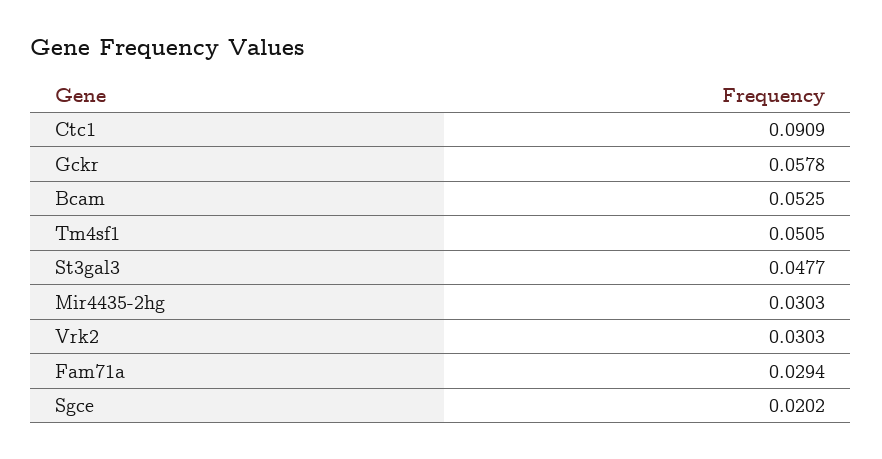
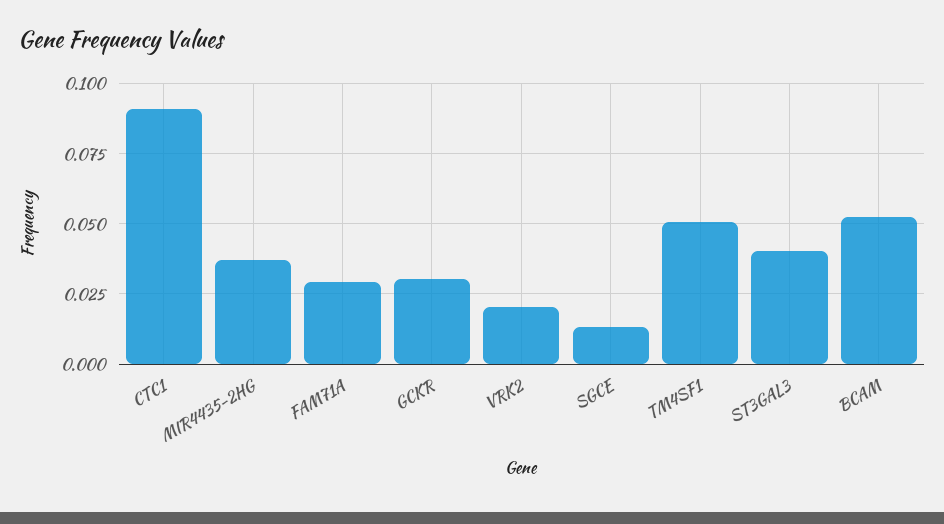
  {
    "Ctc1": 0.0909,
-   "Gckr": 0.0578,
+   "Gckr": 0.03,
    "Bcam": 0.0525,
    "Tm4sf1": 0.0505,
-   "St3gal3": 0.0477,
+   "St3gal3": 0.04,
-   "Mir4435-2hg": 0.0303,
+   "Mir4435-2hg": 0.0375,
-   "Vrk2": 0.0303,
+   "Vrk2": 0.02,
    "Fam71a": 0.0294,
-   "Sgce": 0.0202
+   "Sgce": 0.0125
  }

